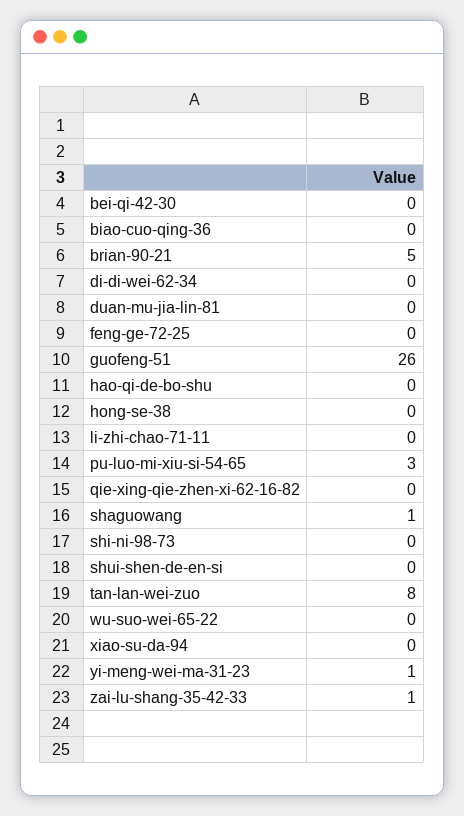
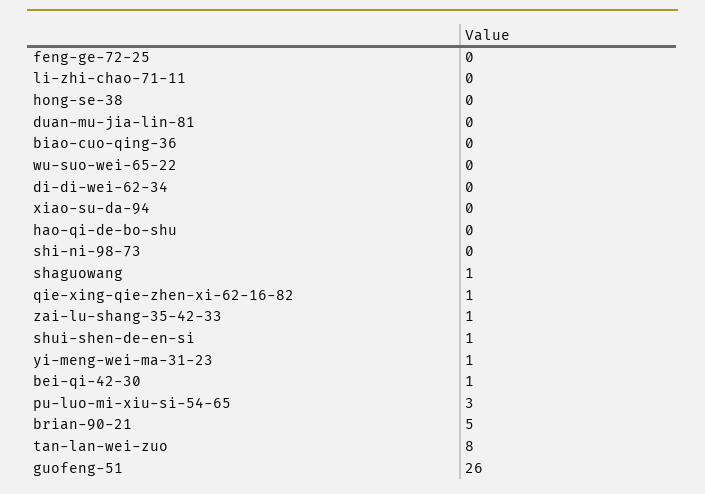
  {
-   "bei-qi-42-30": 0,
+   "bei-qi-42-30": 1,
    "biao-cuo-qing-36": 0,
    "brian-90-21": 5,
    "di-di-wei-62-34": 0,
    "duan-mu-jia-lin-81": 0,
    "feng-ge-72-25": 0,
    "guofeng-51": 26,
    "hao-qi-de-bo-shu": 0,
    "hong-se-38": 0,
    "li-zhi-chao-71-11": 0,
    "pu-luo-mi-xiu-si-54-65": 3,
-   "qie-xing-qie-zhen-xi-62-16-82": 0,
+   "qie-xing-qie-zhen-xi-62-16-82": 1,
    "shaguowang": 1,
    "shi-ni-98-73": 0,
-   "shui-shen-de-en-si": 0,
+   "shui-shen-de-en-si": 1,
    "tan-lan-wei-zuo": 8,
    "wu-suo-wei-65-22": 0,
    "xiao-su-da-94": 0,
    "yi-meng-wei-ma-31-23": 1,
    "zai-lu-shang-35-42-33": 1
  }

